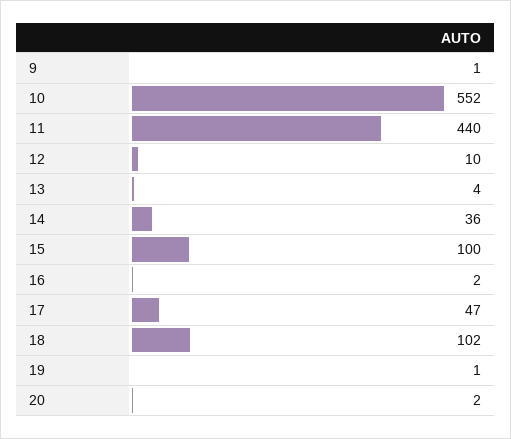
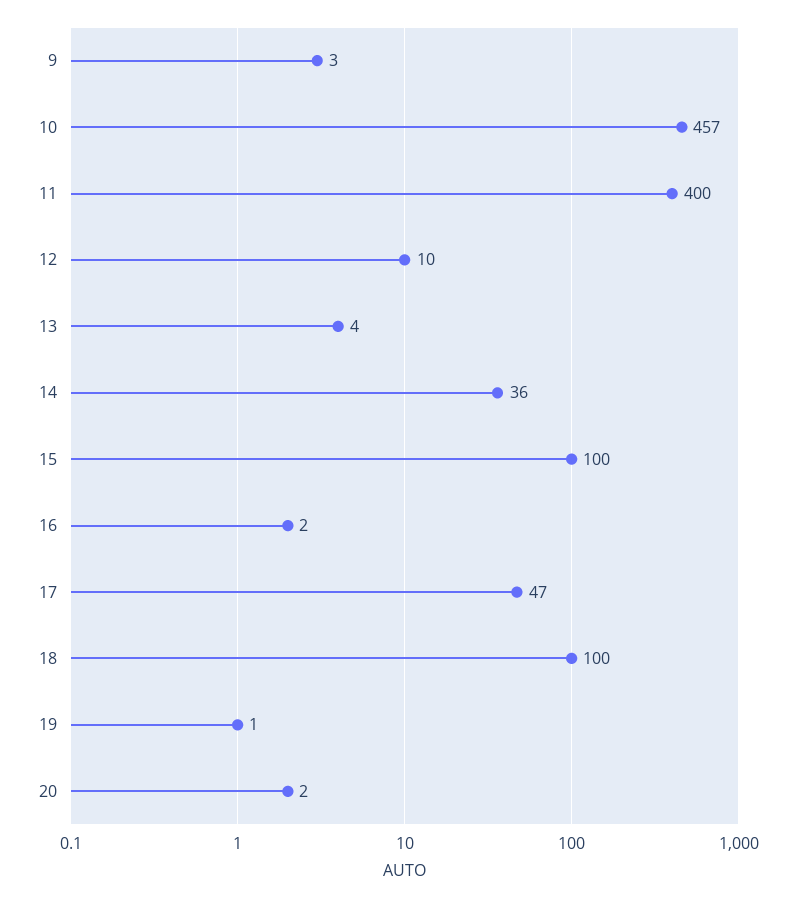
  {
-   "9": 1,
+   "9": 3,
-   "10": 552,
+   "10": 457,
-   "11": 440,
+   "11": 400,
    "12": 10,
    "13": 4,
    "14": 36,
    "15": 100,
    "16": 2,
    "17": 47,
-   "18": 102,
+   "18": 100,
    "19": 1,
    "20": 2
  }

